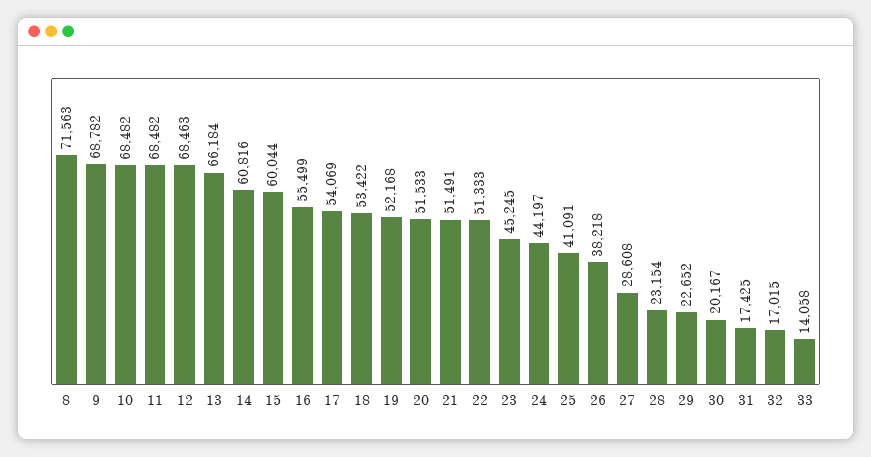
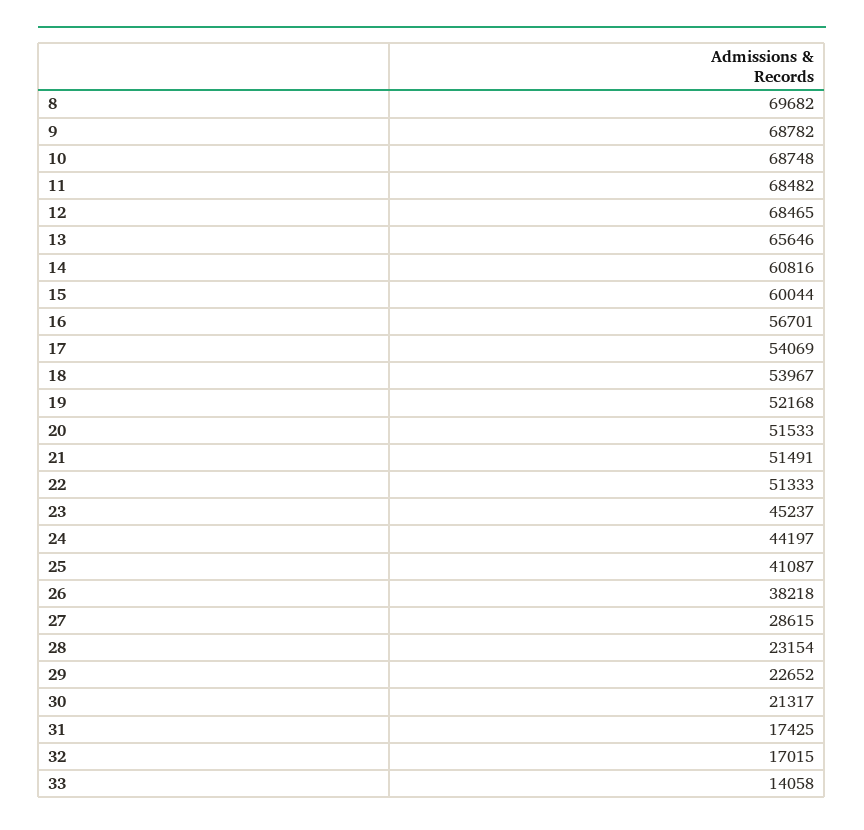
  {
-   "8": 71563,
+   "8": 69682,
    "9": 68782,
-   "10": 68482,
+   "10": 68748,
    "11": 68482,
-   "12": 68463,
+   "12": 68465,
-   "13": 66184,
+   "13": 65646,
    "14": 60816,
    "15": 60044,
-   "16": 55499,
+   "16": 56701,
    "17": 54069,
-   "18": 53422,
+   "18": 53967,
    "19": 52168,
    "20": 51533,
    "21": 51491,
    "22": 51333,
-   "23": 45245,
+   "23": 45237,
    "24": 44197,
-   "25": 41091,
+   "25": 41087,
    "26": 38218,
-   "27": 28608,
+   "27": 28615,
    "28": 23154,
    "29": 22652,
-   "30": 20167,
+   "30": 21317,
    "31": 17425,
    "32": 17015,
    "33": 14058
  }

